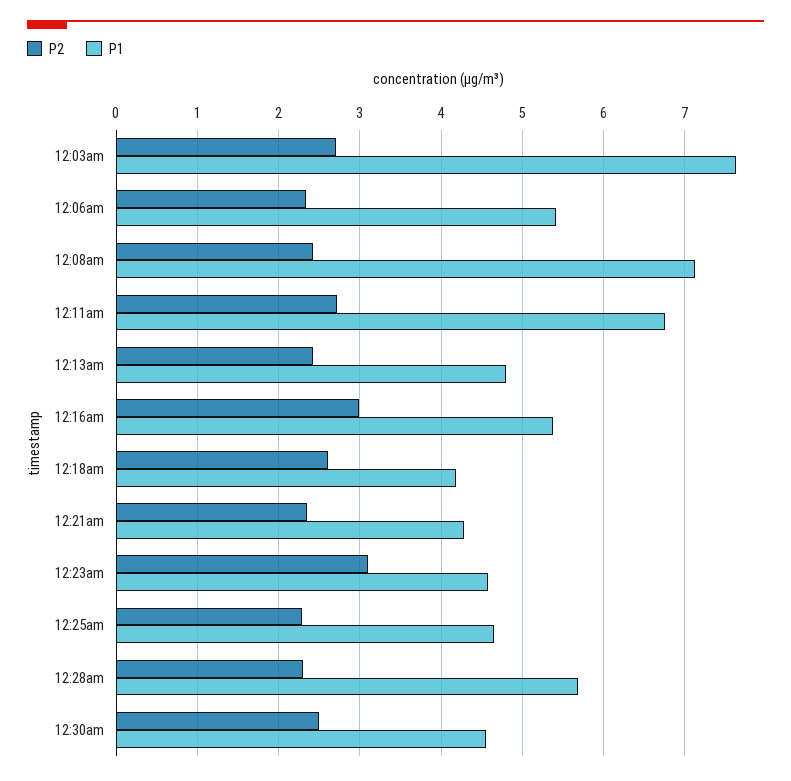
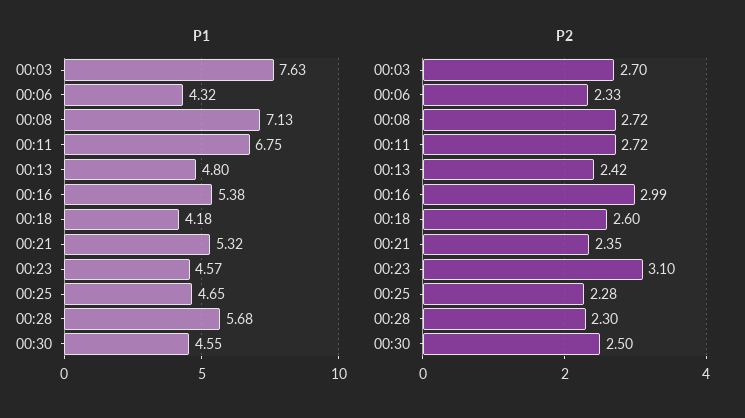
  {
    "P2": {
      "12:03am": 2.7,
      "12:06am": 2.33,
-     "12:08am": 2.4,
+     "12:08am": 2.72,
      "12:11am": 2.72,
      "12:13am": 2.42,
      "12:16am": 2.99,
      "12:18am": 2.6,
      "12:21am": 2.35,
      "12:23am": 3.1,
      "12:25am": 2.28,
      "12:28am": 2.3,
      "12:30am": 2.5
    },
    "P1": {
      "12:03am": 7.63,
-     "12:06am": 5.4,
+     "12:06am": 4.32,
      "12:08am": 7.13,
      "12:11am": 6.75,
      "12:13am": 4.8,
      "12:16am": 5.38,
      "12:18am": 4.18,
-     "12:21am": 4.3,
+     "12:21am": 5.32,
      "12:23am": 4.57,
      "12:25am": 4.65,
      "12:28am": 5.68,
      "12:30am": 4.55
    }
  }

